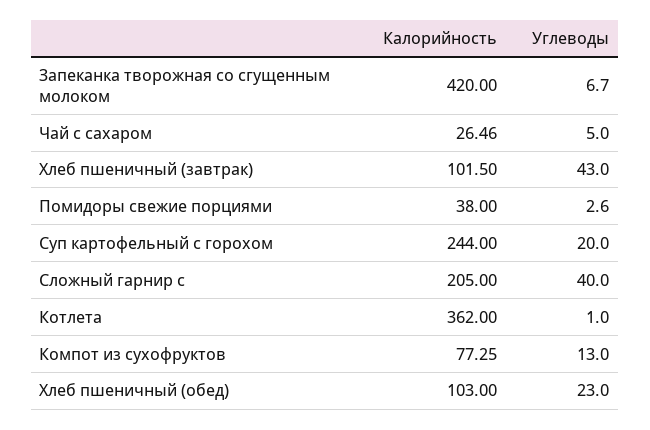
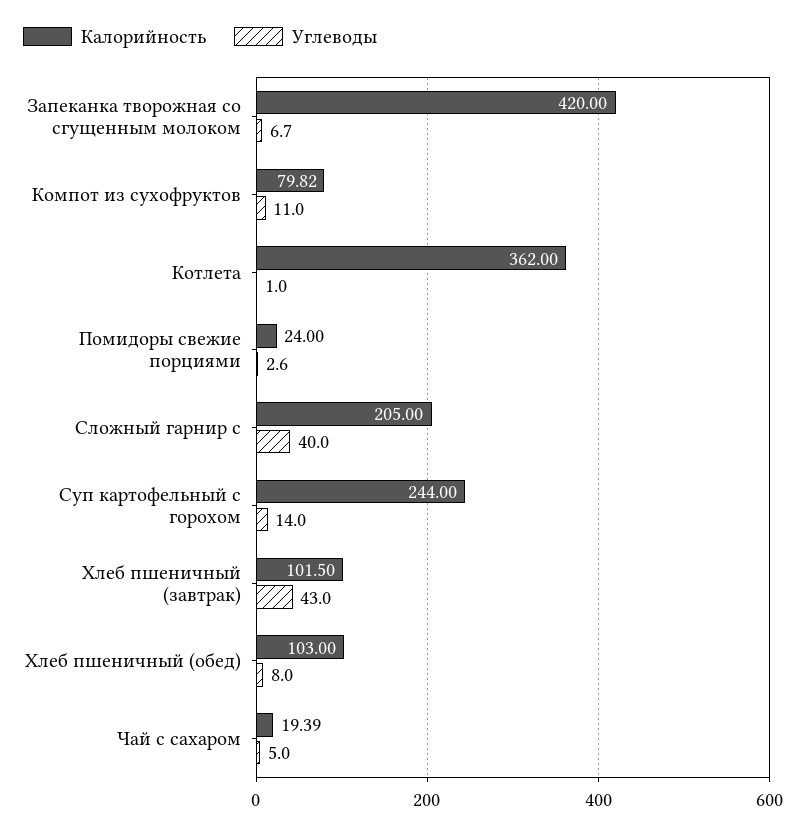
  {
    "Калорийность": {
      "Запеканка творожная со сгущенным молоком": 420,
-     "Чай с сахаром": 26.46,
+     "Чай с сахаром": 19.39,
      "Хлеб пшеничный (завтрак)": 101.5,
-     "Помидоры свежие порциями": 38,
+     "Помидоры свежие порциями": 24,
      "Суп картофельный с горохом": 244,
      "Сложный гарнир с": 205,
      "Котлета": 362,
-     "Компот из сухофруктов": 77.25,
+     "Компот из сухофруктов": 79.82,
      "Хлеб пшеничный (обед)": 103
    },
    "Углеводы": {
      "Запеканка творожная со сгущенным молоком": 6.7,
      "Чай с сахаром": 5,
      "Хлеб пшеничный (завтрак)": 43,
      "Помидоры свежие порциями": 2.6,
-     "Суп картофельный с горохом": 20,
+     "Суп картофельный с горохом": 14,
      "Сложный гарнир с": 40,
      "Котлета": 1,
-     "Компот из сухофруктов": 13,
+     "Компот из сухофруктов": 11,
-     "Хлеб пшеничный (обед)": 23
+     "Хлеб пшеничный (обед)": 8
    }
  }

